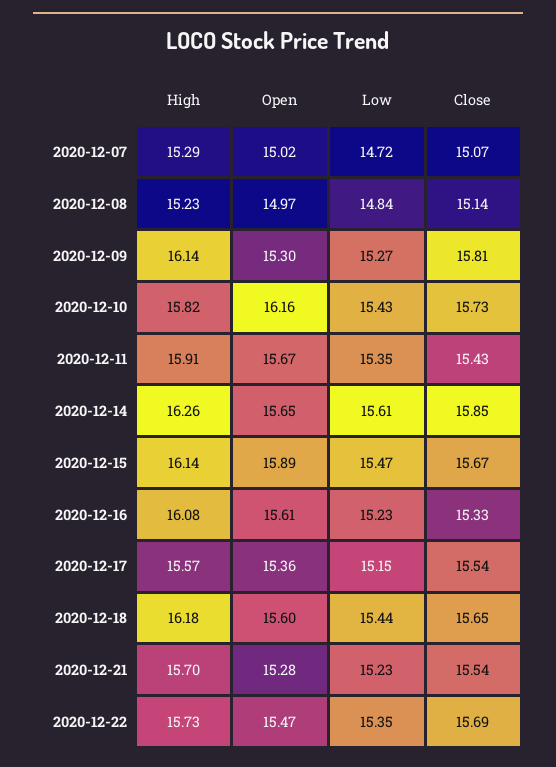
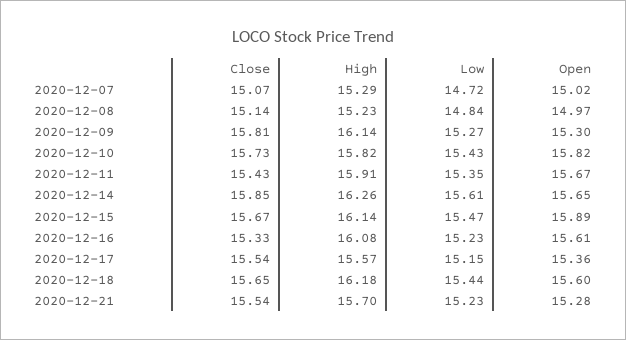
  {
    "High": {
      "2020-12-07": 15.29,
      "2020-12-08": 15.23,
      "2020-12-09": 16.14,
      "2020-12-10": 15.82,
      "2020-12-11": 15.91,
      "2020-12-14": 16.26,
      "2020-12-15": 16.14,
      "2020-12-16": 16.08,
      "2020-12-17": 15.57,
      "2020-12-18": 16.18,
-     "2020-12-21": 15.7,
+     "2020-12-21": 15.7
-     "2020-12-22": 15.73
    },
    "Open": {
      "2020-12-07": 15.02,
      "2020-12-08": 14.97,
      "2020-12-09": 15.3,
-     "2020-12-10": 16.16,
+     "2020-12-10": 15.82,
      "2020-12-11": 15.67,
      "2020-12-14": 15.65,
      "2020-12-15": 15.89,
      "2020-12-16": 15.61,
      "2020-12-17": 15.36,
      "2020-12-18": 15.6,
-     "2020-12-21": 15.28,
+     "2020-12-21": 15.28
-     "2020-12-22": 15.47
    },
    "Low": {
      "2020-12-07": 14.72,
      "2020-12-08": 14.84,
      "2020-12-09": 15.27,
      "2020-12-10": 15.43,
      "2020-12-11": 15.35,
      "2020-12-14": 15.61,
      "2020-12-15": 15.47,
      "2020-12-16": 15.23,
      "2020-12-17": 15.15,
      "2020-12-18": 15.44,
-     "2020-12-21": 15.23,
+     "2020-12-21": 15.23
-     "2020-12-22": 15.35
    },
    "Close": {
      "2020-12-07": 15.07,
      "2020-12-08": 15.14,
      "2020-12-09": 15.81,
      "2020-12-10": 15.73,
      "2020-12-11": 15.43,
      "2020-12-14": 15.85,
      "2020-12-15": 15.67,
      "2020-12-16": 15.33,
      "2020-12-17": 15.54,
      "2020-12-18": 15.65,
-     "2020-12-21": 15.54,
+     "2020-12-21": 15.54
-     "2020-12-22": 15.69
    }
  }

